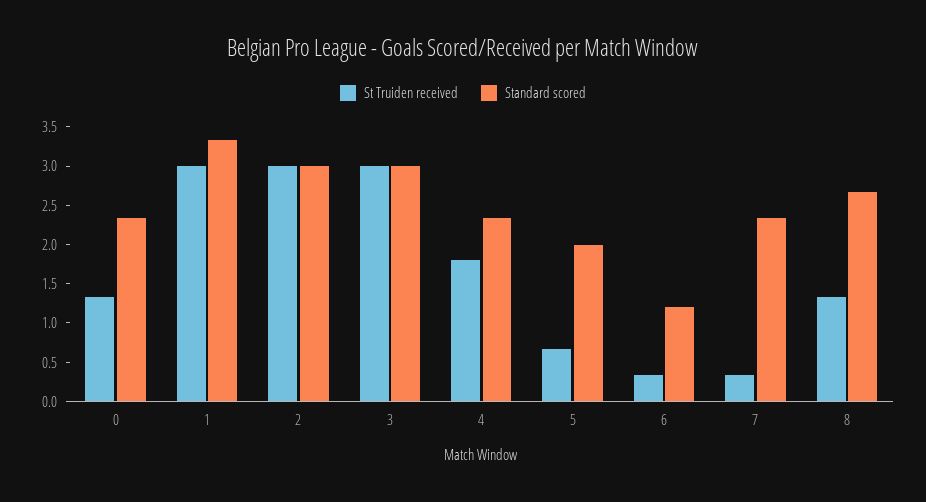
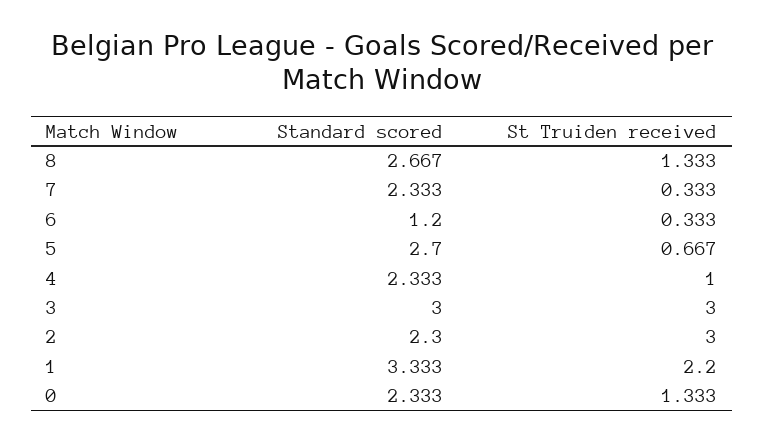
  {
    "St Truiden received": {
      "0": 1.333,
-     "1": 3,
+     "1": 2.2,
      "2": 3,
      "3": 3,
-     "4": 1.75,
+     "4": 1,
      "5": 0.667,
      "6": 0.333,
      "7": 0.333,
      "8": 1.333
    },
    "Standard scored": {
      "0": 2.333,
      "1": 3.333,
-     "2": 3,
+     "2": 2.3,
      "3": 3,
      "4": 2.333,
-     "5": 2,
+     "5": 2.7,
      "6": 1.2,
      "7": 2.333,
      "8": 2.667
    }
  }

